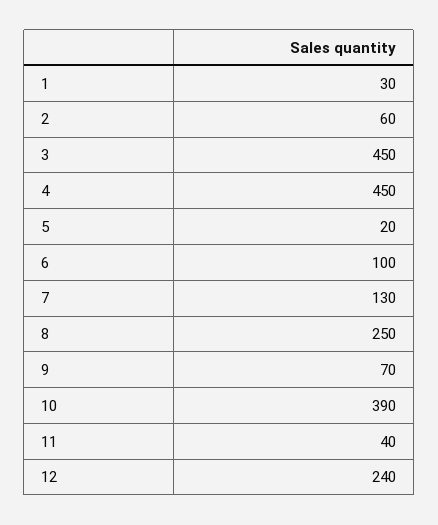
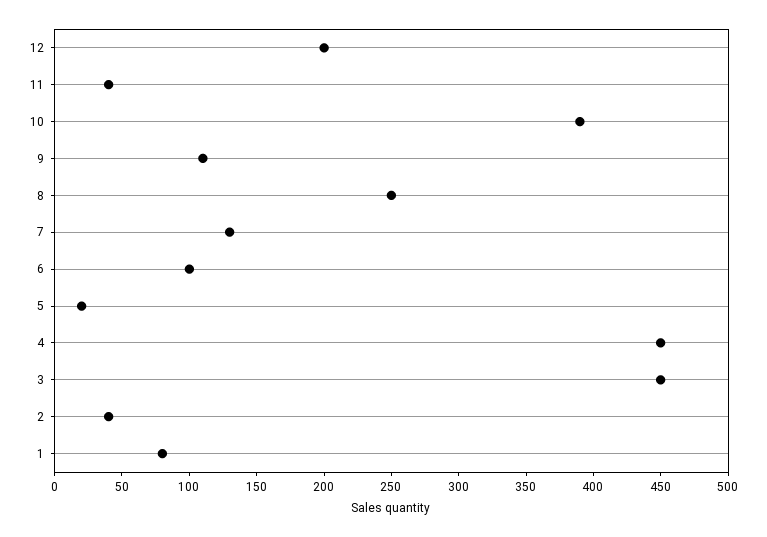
  {
-   "1": 30,
+   "1": 80,
-   "2": 60,
+   "2": 40,
    "3": 450,
    "4": 450,
    "5": 20,
    "6": 100,
    "7": 130,
    "8": 250,
-   "9": 70,
+   "9": 110,
    "10": 390,
    "11": 40,
-   "12": 240
+   "12": 200
  }

